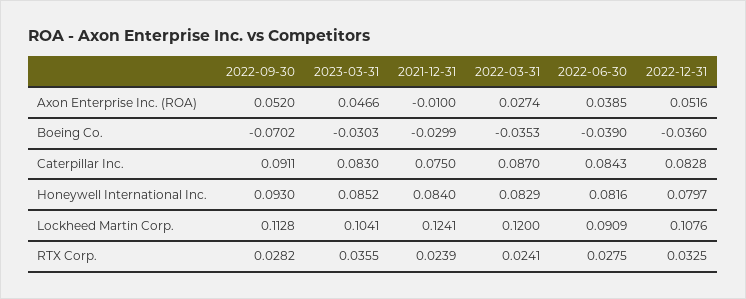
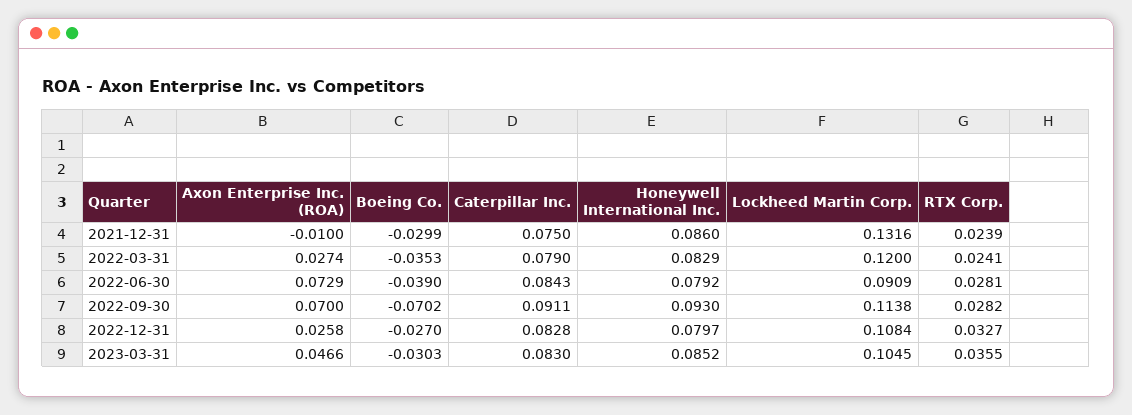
  {
    "2022-09-30": {
-     "Axon Enterprise Inc. (ROA)": 0.052,
+     "Axon Enterprise Inc. (ROA)": 0.07,
      "Boeing Co.": -0.0702,
      "Caterpillar Inc.": 0.0911,
      "Honeywell International Inc.": 0.093,
-     "Lockheed Martin Corp.": 0.1128,
+     "Lockheed Martin Corp.": 0.1138,
      "RTX Corp.": 0.0282
    },
    "2023-03-31": {
      "Axon Enterprise Inc. (ROA)": 0.0466,
      "Boeing Co.": -0.0303,
      "Caterpillar Inc.": 0.083,
      "Honeywell International Inc.": 0.0852,
-     "Lockheed Martin Corp.": 0.1041,
+     "Lockheed Martin Corp.": 0.1045,
      "RTX Corp.": 0.0355
    },
    "2021-12-31": {
      "Axon Enterprise Inc. (ROA)": -0.01,
      "Boeing Co.": -0.0299,
      "Caterpillar Inc.": 0.075,
-     "Honeywell International Inc.": 0.084,
+     "Honeywell International Inc.": 0.086,
-     "Lockheed Martin Corp.": 0.1241,
+     "Lockheed Martin Corp.": 0.1316,
      "RTX Corp.": 0.0239
    },
    "2022-03-31": {
      "Axon Enterprise Inc. (ROA)": 0.0274,
      "Boeing Co.": -0.0353,
-     "Caterpillar Inc.": 0.087,
+     "Caterpillar Inc.": 0.079,
      "Honeywell International Inc.": 0.0829,
      "Lockheed Martin Corp.": 0.12,
      "RTX Corp.": 0.0241
    },
    "2022-06-30": {
-     "Axon Enterprise Inc. (ROA)": 0.0385,
+     "Axon Enterprise Inc. (ROA)": 0.0729,
      "Boeing Co.": -0.039,
      "Caterpillar Inc.": 0.0843,
-     "Honeywell International Inc.": 0.0816,
+     "Honeywell International Inc.": 0.0792,
      "Lockheed Martin Corp.": 0.0909,
-     "RTX Corp.": 0.0275
+     "RTX Corp.": 0.0281
    },
    "2022-12-31": {
-     "Axon Enterprise Inc. (ROA)": 0.0516,
+     "Axon Enterprise Inc. (ROA)": 0.0258,
-     "Boeing Co.": -0.036,
+     "Boeing Co.": -0.027,
      "Caterpillar Inc.": 0.0828,
      "Honeywell International Inc.": 0.0797,
-     "Lockheed Martin Corp.": 0.1076,
+     "Lockheed Martin Corp.": 0.1084,
-     "RTX Corp.": 0.0325
+     "RTX Corp.": 0.0327
    }
  }

